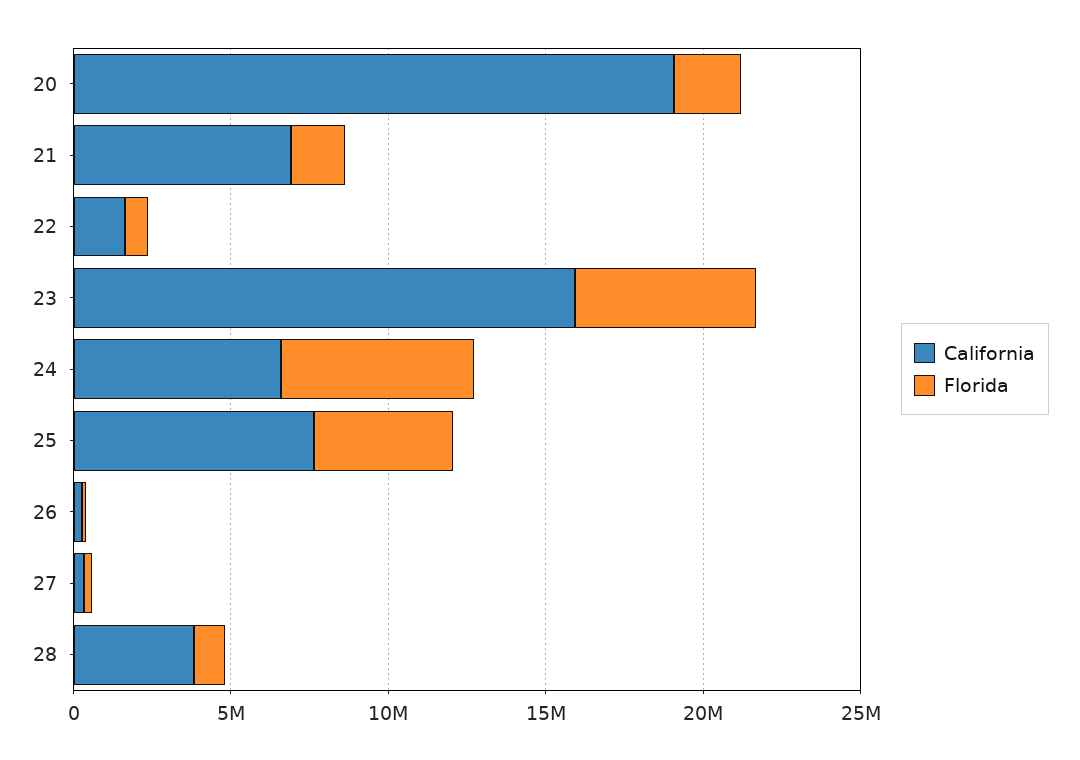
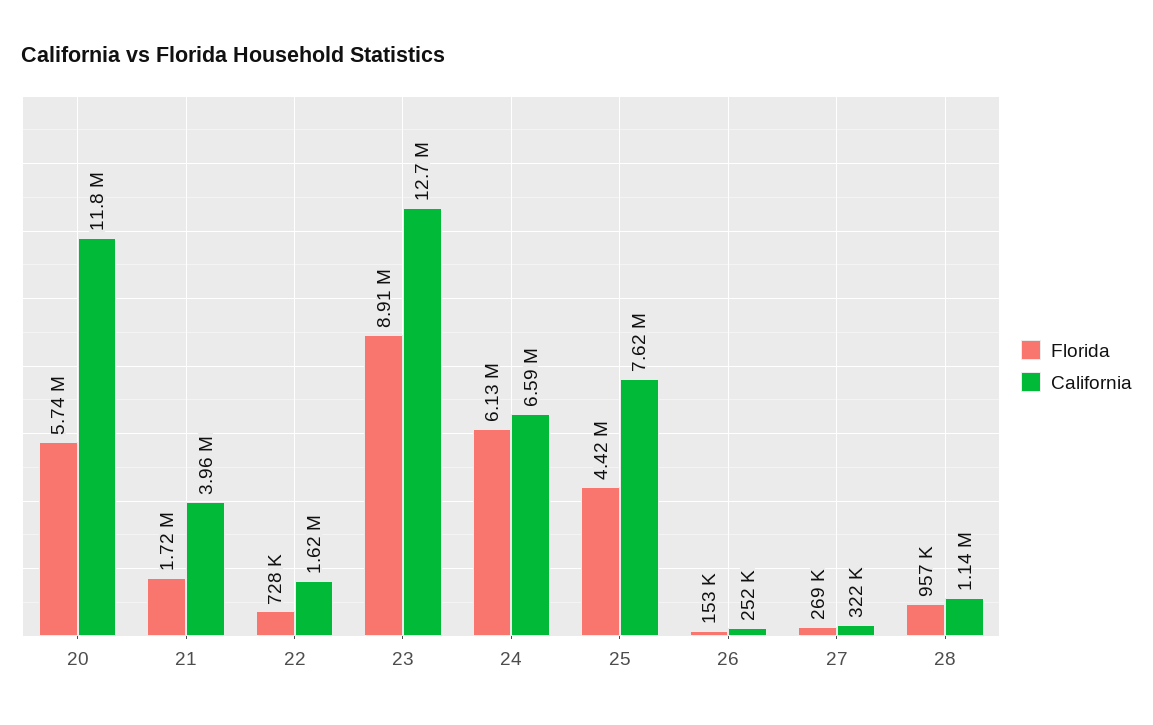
  {
    "California": {
-     "20": 19000000,
+     "20": 11800000,
-     "21": 7000000,
+     "21": 3960000,
      "22": 1620000,
-     "23": 16000000,
+     "23": 12700000,
      "24": 6590000,
      "25": 7620000,
      "26": 252000,
      "27": 322000,
-     "28": 4000000
+     "28": 1140000
    },
    "Florida": {
-     "20": 2000000,
+     "20": 5740000,
      "21": 1720000,
      "22": 728000,
-     "23": 6000000,
+     "23": 8910000,
      "24": 6130000,
      "25": 4420000,
      "26": 153000,
      "27": 269000,
      "28": 957000
    }
  }

